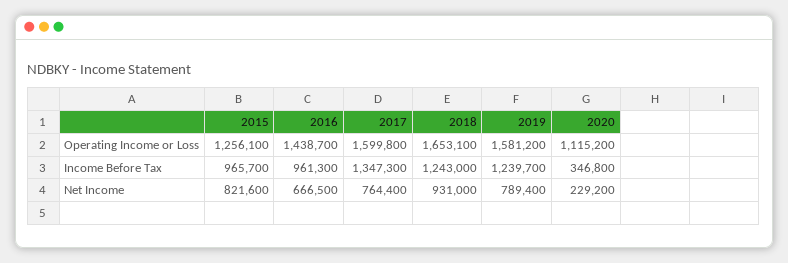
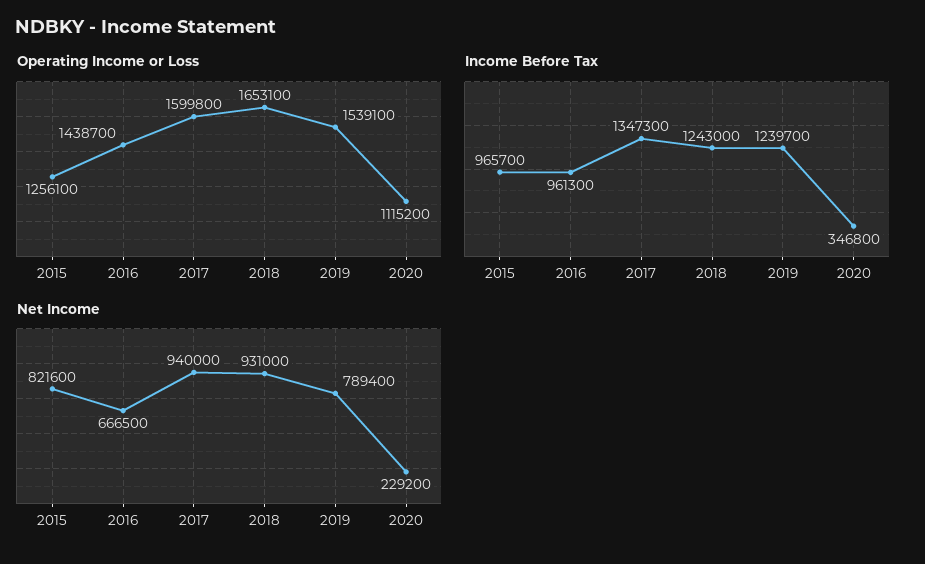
  {
    "Operating Income or Loss": {
      "2015": 1256100,
      "2016": 1438700,
      "2017": 1599800,
      "2018": 1653100,
-     "2019": 1581200,
+     "2019": 1539100,
      "2020": 1115200
    },
    "Income Before Tax": {
      "2015": 965700,
      "2016": 961300,
      "2017": 1347300,
      "2018": 1243000,
      "2019": 1239700,
      "2020": 346800
    },
    "Net Income": {
      "2015": 821600,
      "2016": 666500,
-     "2017": 764400,
+     "2017": 940000,
      "2018": 931000,
      "2019": 789400,
      "2020": 229200
    }
  }

